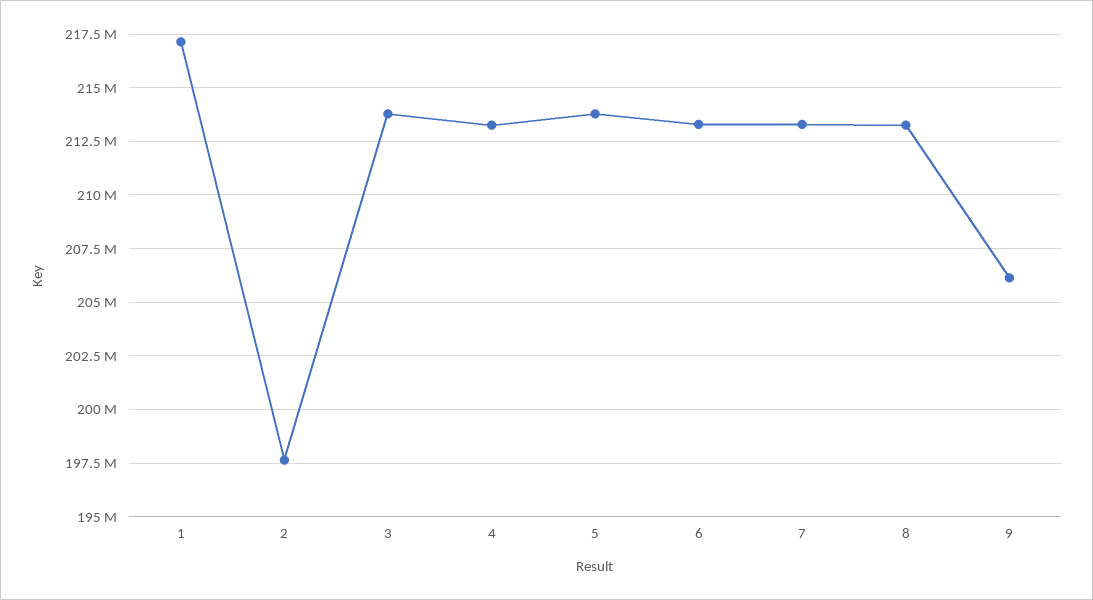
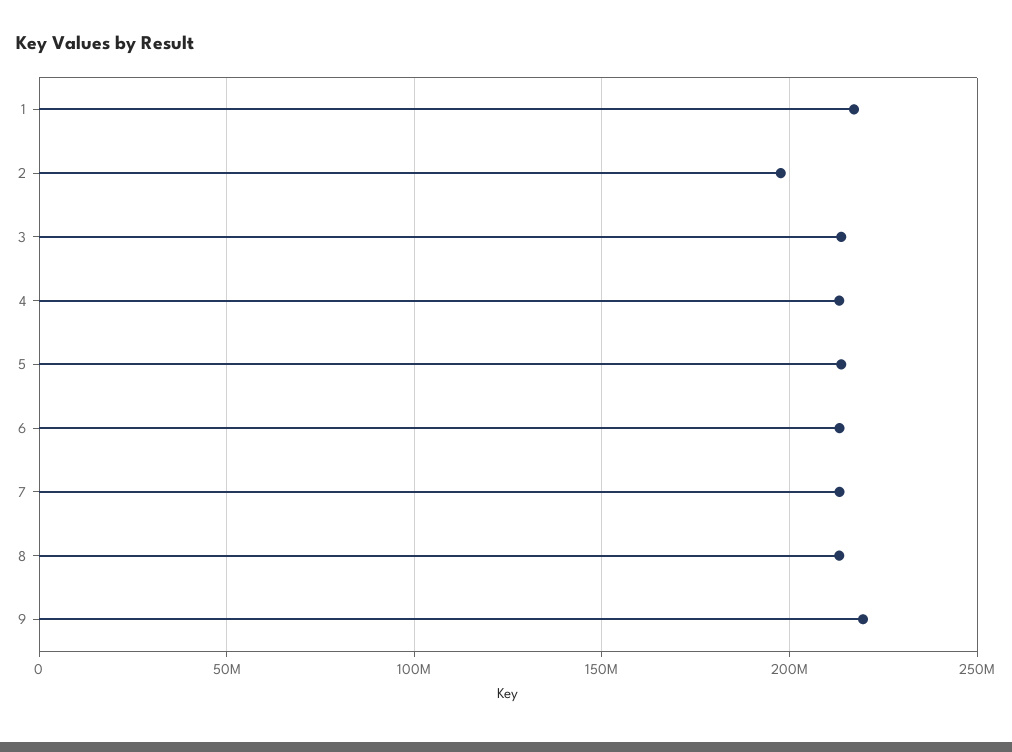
  {
    "1": 217000000,
    "2": 197500000,
    "3": 214000000,
    "4": 213500000,
    "5": 214000000,
    "6": 213500000,
    "7": 213500000,
    "8": 213500000,
-   "9": 206000000
+   "9": 220000000
  }

